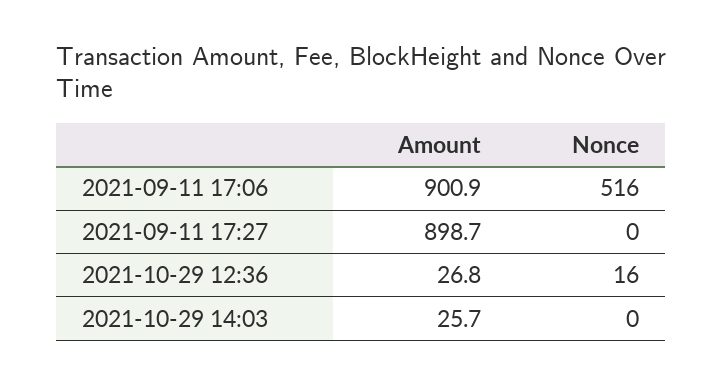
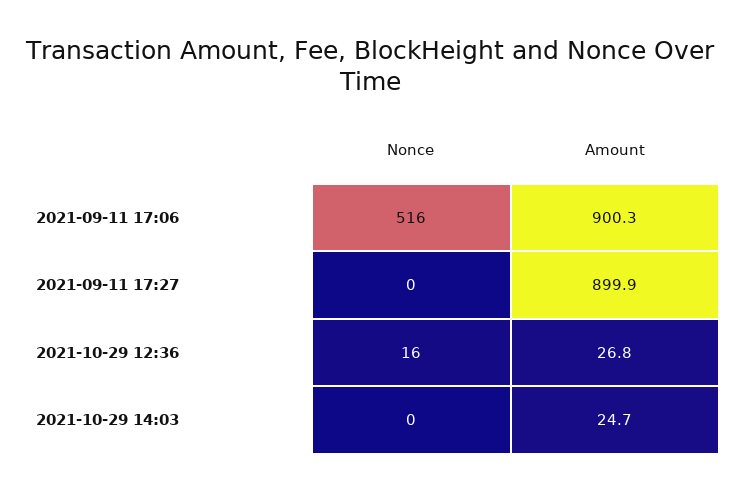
  {
    "Amount": {
-     "2021-09-11 17:06": 900.9,
+     "2021-09-11 17:06": 900.3,
-     "2021-09-11 17:27": 898.7,
+     "2021-09-11 17:27": 899.9,
      "2021-10-29 12:36": 26.8,
-     "2021-10-29 14:03": 25.7
+     "2021-10-29 14:03": 24.7
    },
    "Nonce": {
      "2021-09-11 17:06": 516,
      "2021-09-11 17:27": 0,
      "2021-10-29 12:36": 16,
      "2021-10-29 14:03": 0
    }
  }

